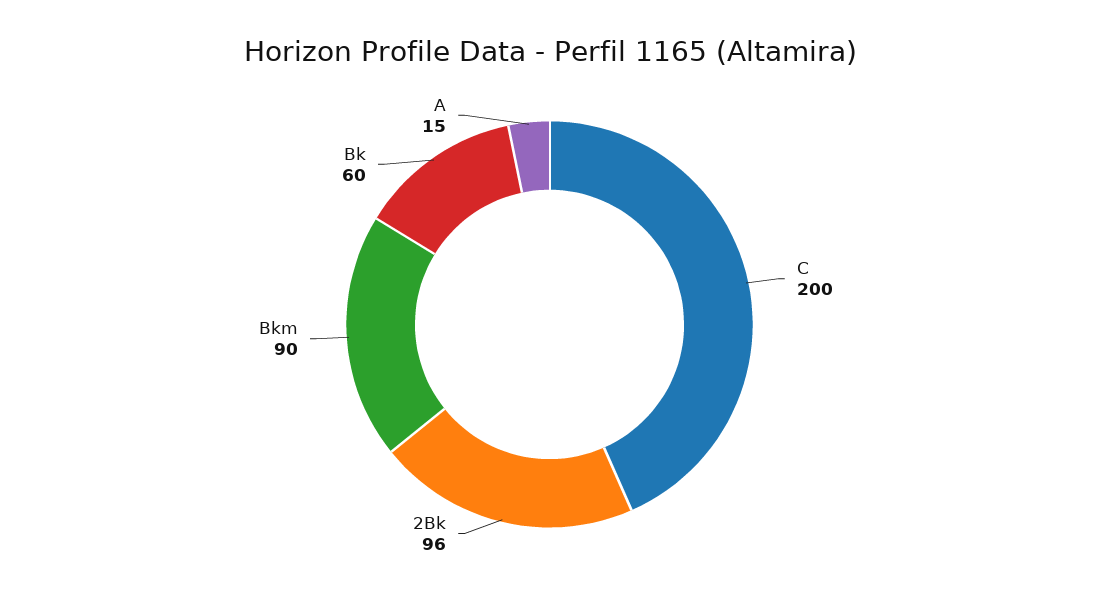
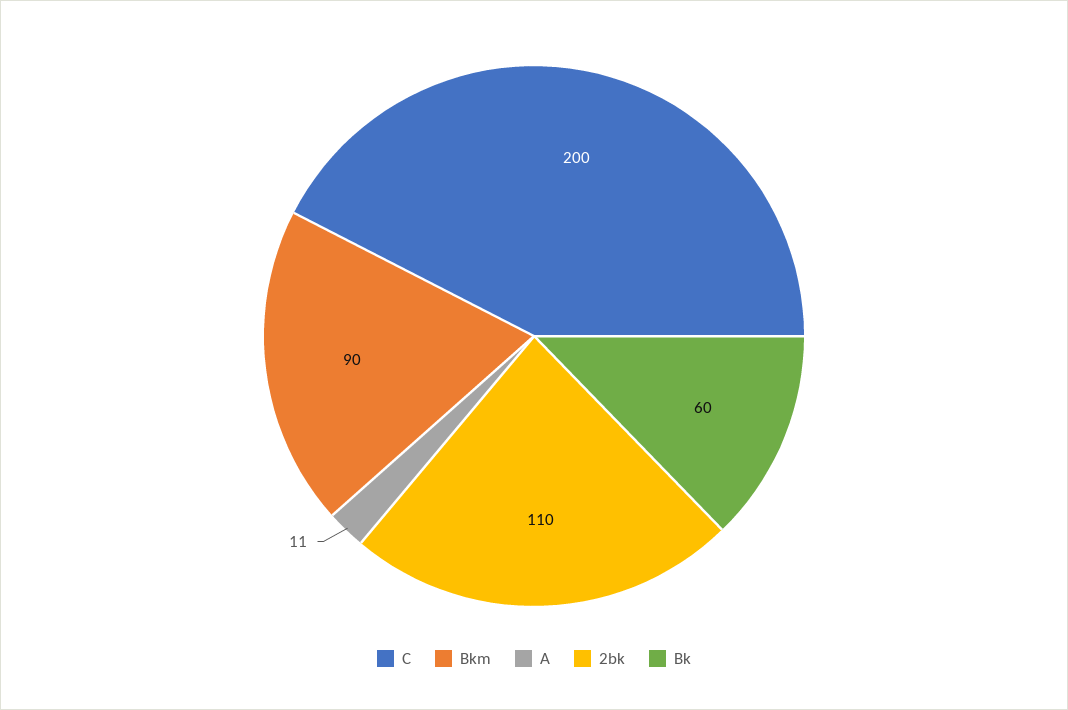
  {
    "C": 200,
-   "2Bk": 96,
+   "2Bk": 110,
    "Bkm": 90,
    "Bk": 60,
-   "A": 15
+   "A": 11
  }

